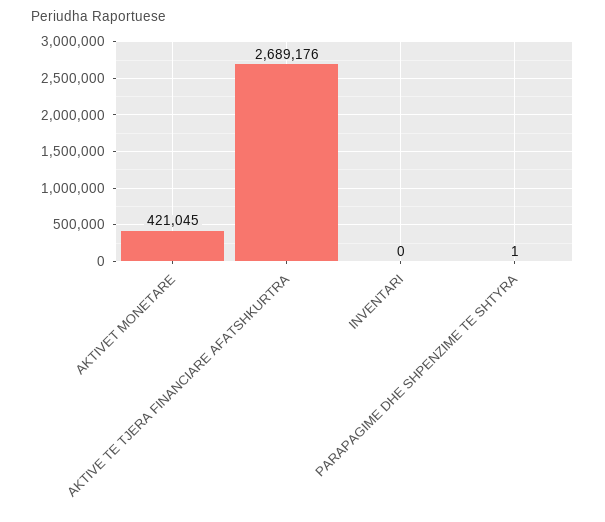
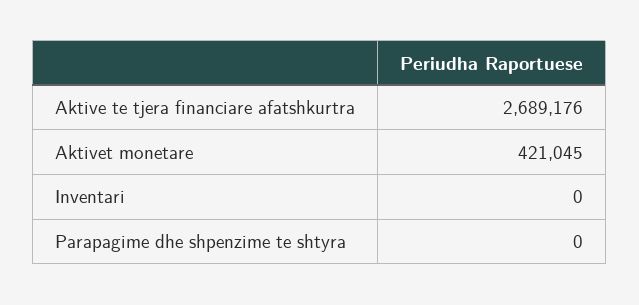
  {
    "AKTIVET MONETARE": 421045,
    "AKTIVE TE TJERA FINANCIARE AFATSHKURTRA": 2689176,
    "INVENTARI": 0,
-   "PARAPAGIME DHE SHPENZIME TE SHTYRA": 1
+   "PARAPAGIME DHE SHPENZIME TE SHTYRA": 0
  }

